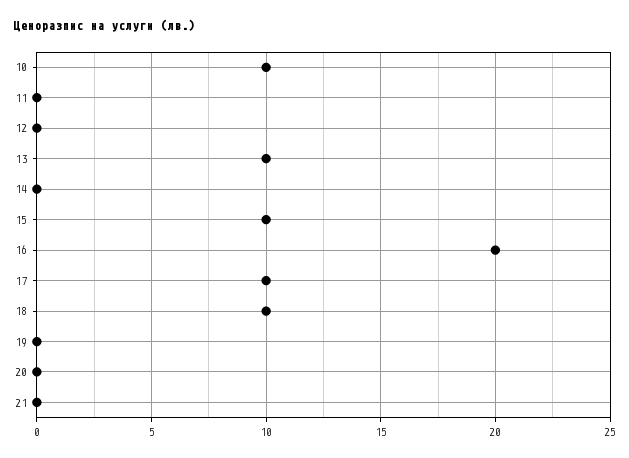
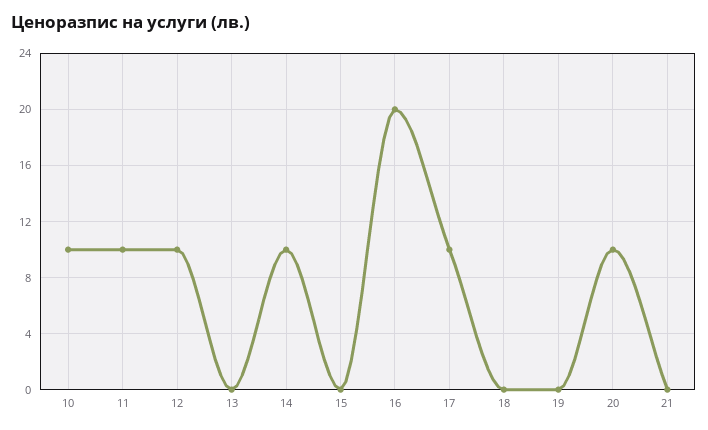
  {
    "10": 10,
-   "11": 0,
+   "11": 10,
-   "12": 0,
+   "12": 10,
-   "13": 10,
+   "13": 0,
-   "14": 0,
+   "14": 10,
-   "15": 10,
+   "15": 0,
    "16": 20,
    "17": 10,
-   "18": 10,
+   "18": 0,
    "19": 0,
-   "20": 0,
+   "20": 10,
    "21": 0
  }

